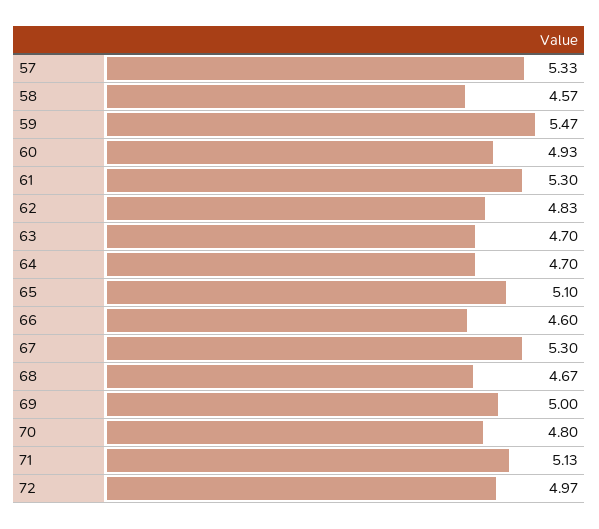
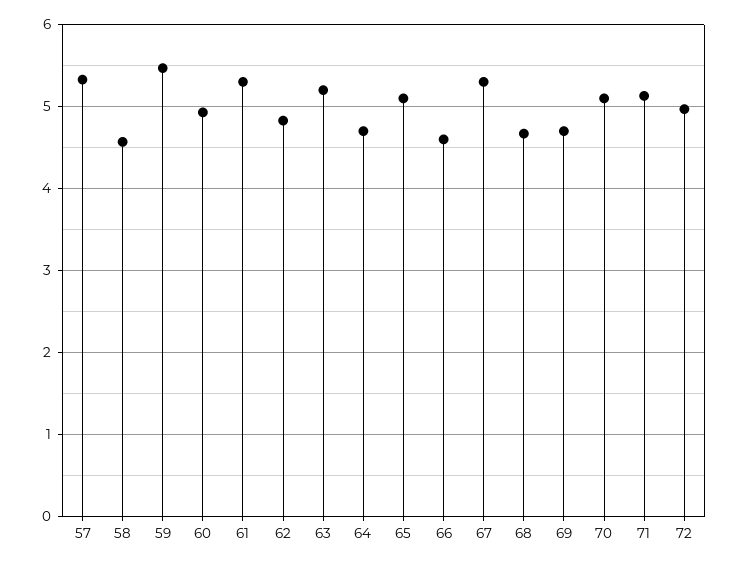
  {
    "57": 5.33,
    "58": 4.57,
    "59": 5.47,
    "60": 4.93,
    "61": 5.3,
    "62": 4.83,
-   "63": 4.7,
+   "63": 5.2,
    "64": 4.7,
    "65": 5.1,
    "66": 4.6,
    "67": 5.3,
    "68": 4.67,
-   "69": 5,
+   "69": 4.7,
-   "70": 4.8,
+   "70": 5.1,
    "71": 5.13,
    "72": 4.97
  }

